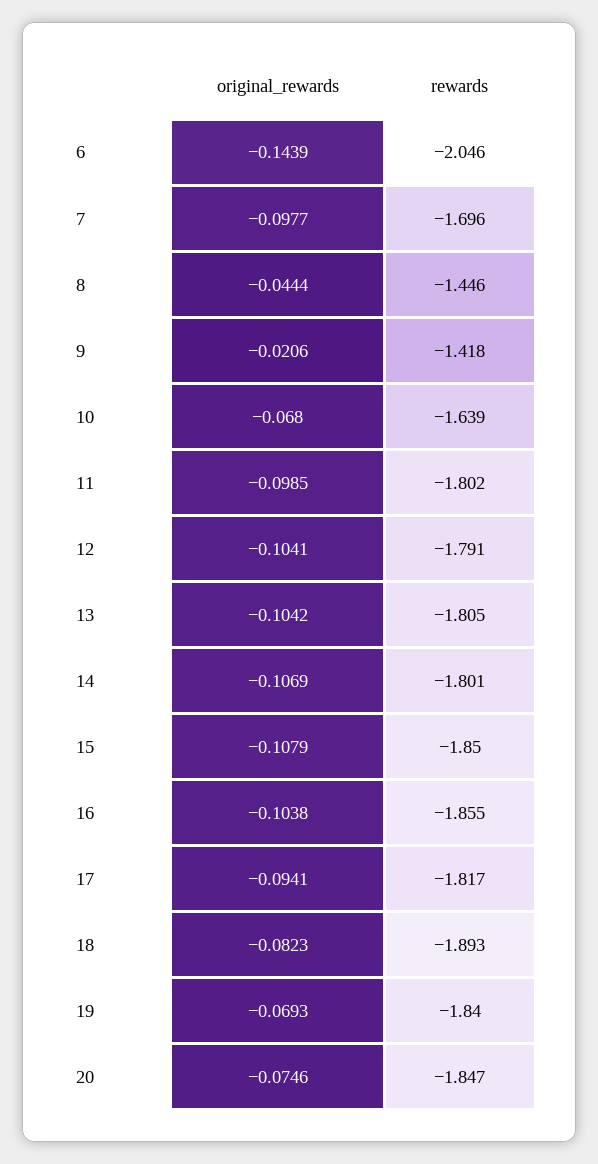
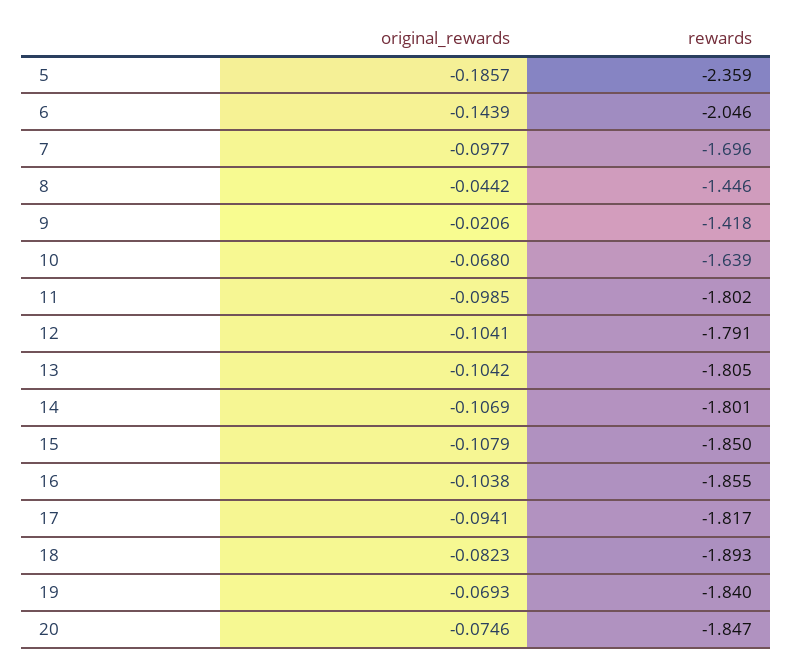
  {
    "original_rewards": {
      "6": -0.1439,
      "7": -0.0977,
-     "8": -0.0444,
+     "8": -0.0442,
      "9": -0.0206,
      "10": -0.068,
      "11": -0.0985,
      "12": -0.1041,
      "13": -0.1042,
      "14": -0.1069,
      "15": -0.1079,
      "16": -0.1038,
      "17": -0.0941,
      "18": -0.0823,
      "19": -0.0693,
-     "20": -0.0746
+     "20": -0.0746,
+     "5": -0.1857
    },
    "rewards": {
      "6": -2.046,
      "7": -1.696,
      "8": -1.446,
      "9": -1.418,
      "10": -1.639,
      "11": -1.802,
      "12": -1.791,
      "13": -1.805,
      "14": -1.801,
      "15": -1.85,
      "16": -1.855,
      "17": -1.817,
      "18": -1.893,
      "19": -1.84,
-     "20": -1.847
+     "20": -1.847,
+     "5": -2.359
    }
  }

